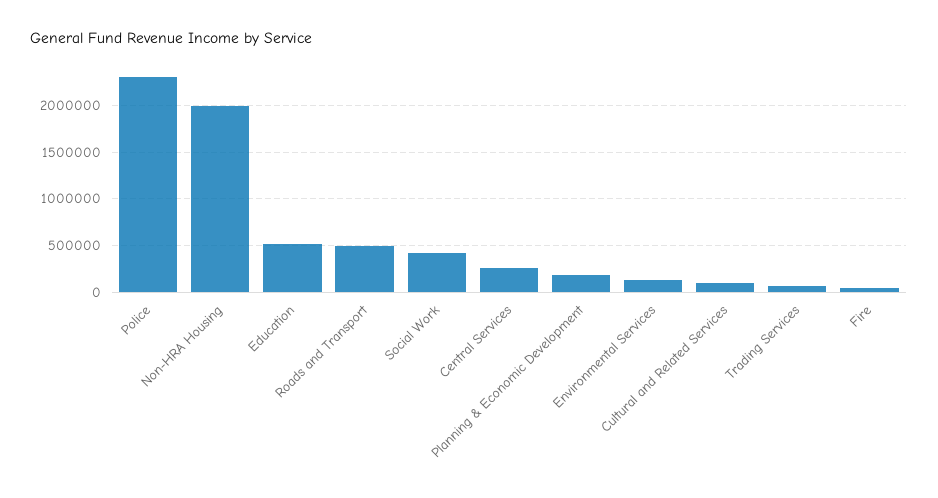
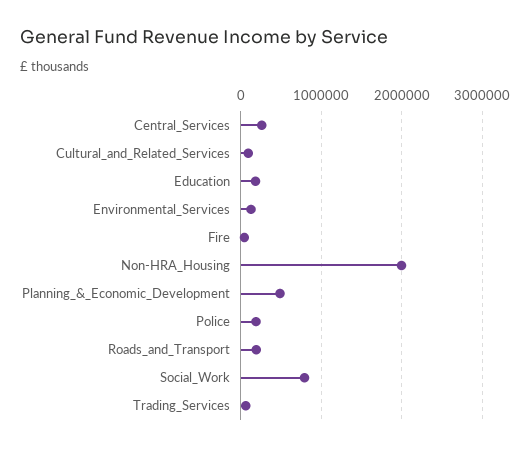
  {
-   "Police": 2300000,
+   "Police": 200000,
    "Non-HRA Housing": 2000000,
-   "Education": 500000,
+   "Education": 200000,
-   "Roads and Transport": 500000,
+   "Roads and Transport": 200000,
-   "Social Work": 400000,
+   "Social Work": 800000,
    "Central Services": 300000,
-   "Planning & Economic Development": 200000,
+   "Planning & Economic Development": 500000,
    "Environmental Services": 100000,
    "Cultural and Related Services": 100000,
    "Trading Services": 100000,
    "Fire": 0
  }

